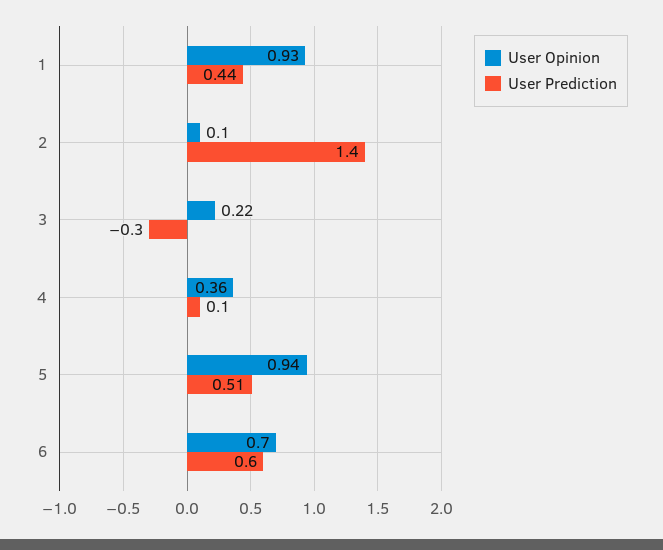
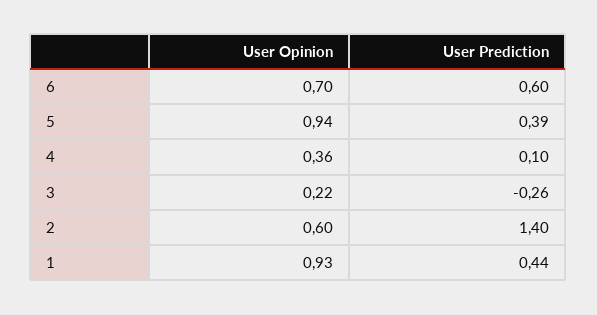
  {
    "User Opinion": {
      "1": 0.93,
-     "2": 0.1,
+     "2": 0.6,
      "3": 0.22,
      "4": 0.36,
      "5": 0.94,
      "6": 0.7
    },
    "User Prediction": {
      "1": 0.44,
      "2": 1.4,
-     "3": -0.3,
+     "3": -0.26,
      "4": 0.1,
-     "5": 0.51,
+     "5": 0.39,
      "6": 0.6
    }
  }

